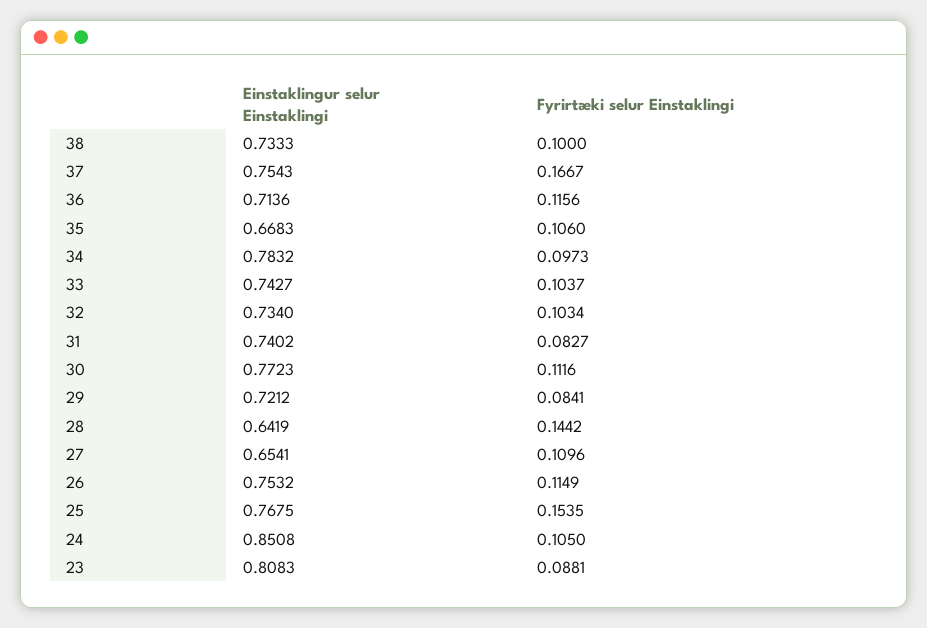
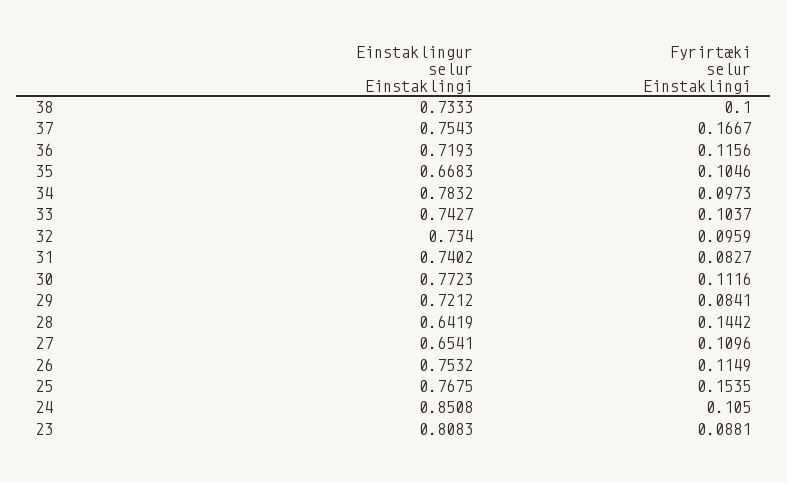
  {
    "Einstaklingur selur Einstaklingi": {
      "38": 0.7333,
      "37": 0.7543,
-     "36": 0.7136,
+     "36": 0.7193,
      "35": 0.6683,
      "34": 0.7832,
      "33": 0.7427,
      "32": 0.734,
      "31": 0.7402,
      "30": 0.7723,
      "29": 0.7212,
      "28": 0.6419,
      "27": 0.6541,
      "26": 0.7532,
      "25": 0.7675,
      "24": 0.8508,
      "23": 0.8083
    },
    "Fyrirtæki selur Einstaklingi": {
      "38": 0.1,
      "37": 0.1667,
      "36": 0.1156,
-     "35": 0.106,
+     "35": 0.1046,
      "34": 0.0973,
      "33": 0.1037,
-     "32": 0.1034,
+     "32": 0.0959,
      "31": 0.0827,
      "30": 0.1116,
      "29": 0.0841,
      "28": 0.1442,
      "27": 0.1096,
      "26": 0.1149,
      "25": 0.1535,
      "24": 0.105,
      "23": 0.0881
    }
  }

